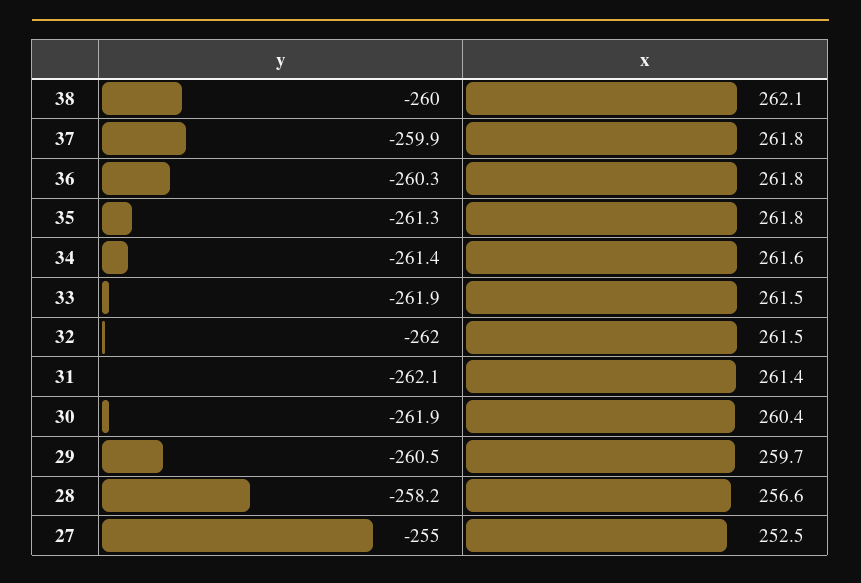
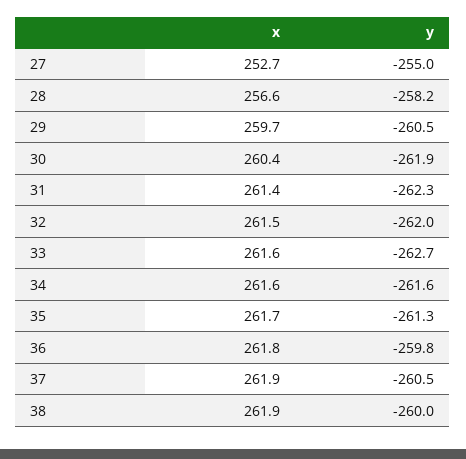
  {
    "y": {
      "38": -260,
-     "37": -259.9,
+     "37": -260.5,
-     "36": -260.3,
+     "36": -259.8,
      "35": -261.3,
-     "34": -261.4,
+     "34": -261.6,
-     "33": -261.9,
+     "33": -262.7,
      "32": -262,
-     "31": -262.1,
+     "31": -262.3,
      "30": -261.9,
      "29": -260.5,
      "28": -258.2,
      "27": -255
    },
    "x": {
-     "38": 262.1,
+     "38": 261.9,
-     "37": 261.8,
+     "37": 261.9,
      "36": 261.8,
-     "35": 261.8,
+     "35": 261.7,
      "34": 261.6,
-     "33": 261.5,
+     "33": 261.6,
      "32": 261.5,
      "31": 261.4,
      "30": 260.4,
      "29": 259.7,
      "28": 256.6,
-     "27": 252.5
+     "27": 252.7
    }
  }

